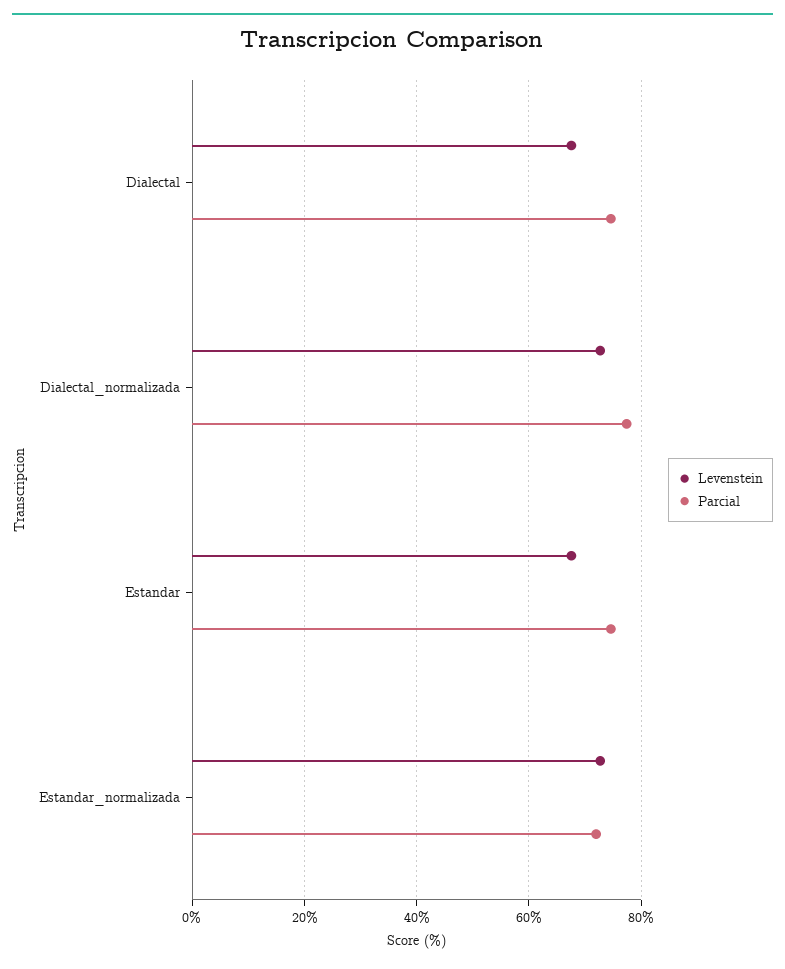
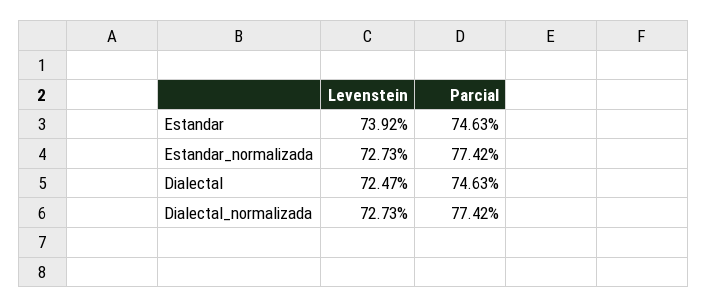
  {
    "Levenstein": {
-     "Dialectal": 68,
+     "Dialectal": 72.47,
      "Dialectal_normalizada": 72.73,
-     "Estandar": 68,
+     "Estandar": 73.92,
      "Estandar_normalizada": 72.73
    },
    "Parcial": {
      "Dialectal": 74.63,
      "Dialectal_normalizada": 77.42,
      "Estandar": 74.63,
-     "Estandar_normalizada": 72
+     "Estandar_normalizada": 77.42
    }
  }

